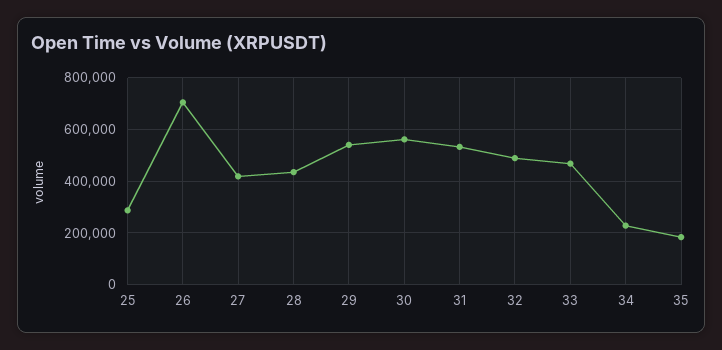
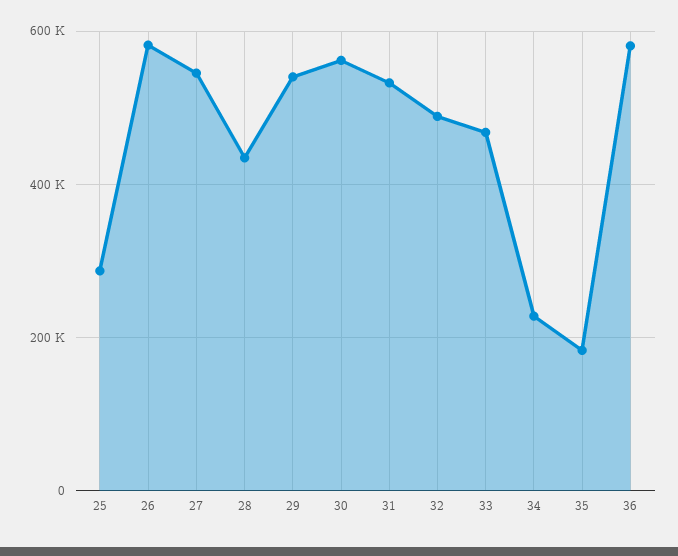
  {
    "25": 280000,
-   "26": 700000,
+   "26": 580000,
-   "27": 425000,
+   "27": 540000,
    "28": 440000,
    "29": 540000,
    "30": 560000,
    "31": 540000,
    "32": 480000,
    "33": 460000,
    "34": 220000,
-   "35": 180000
+   "35": 180000,
+   "36": 580000
  }

